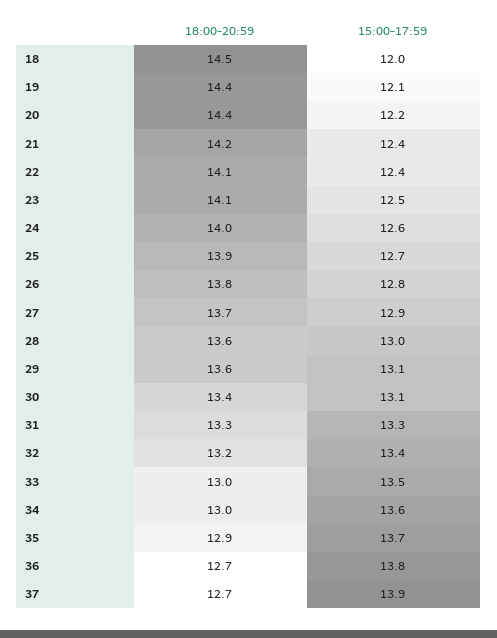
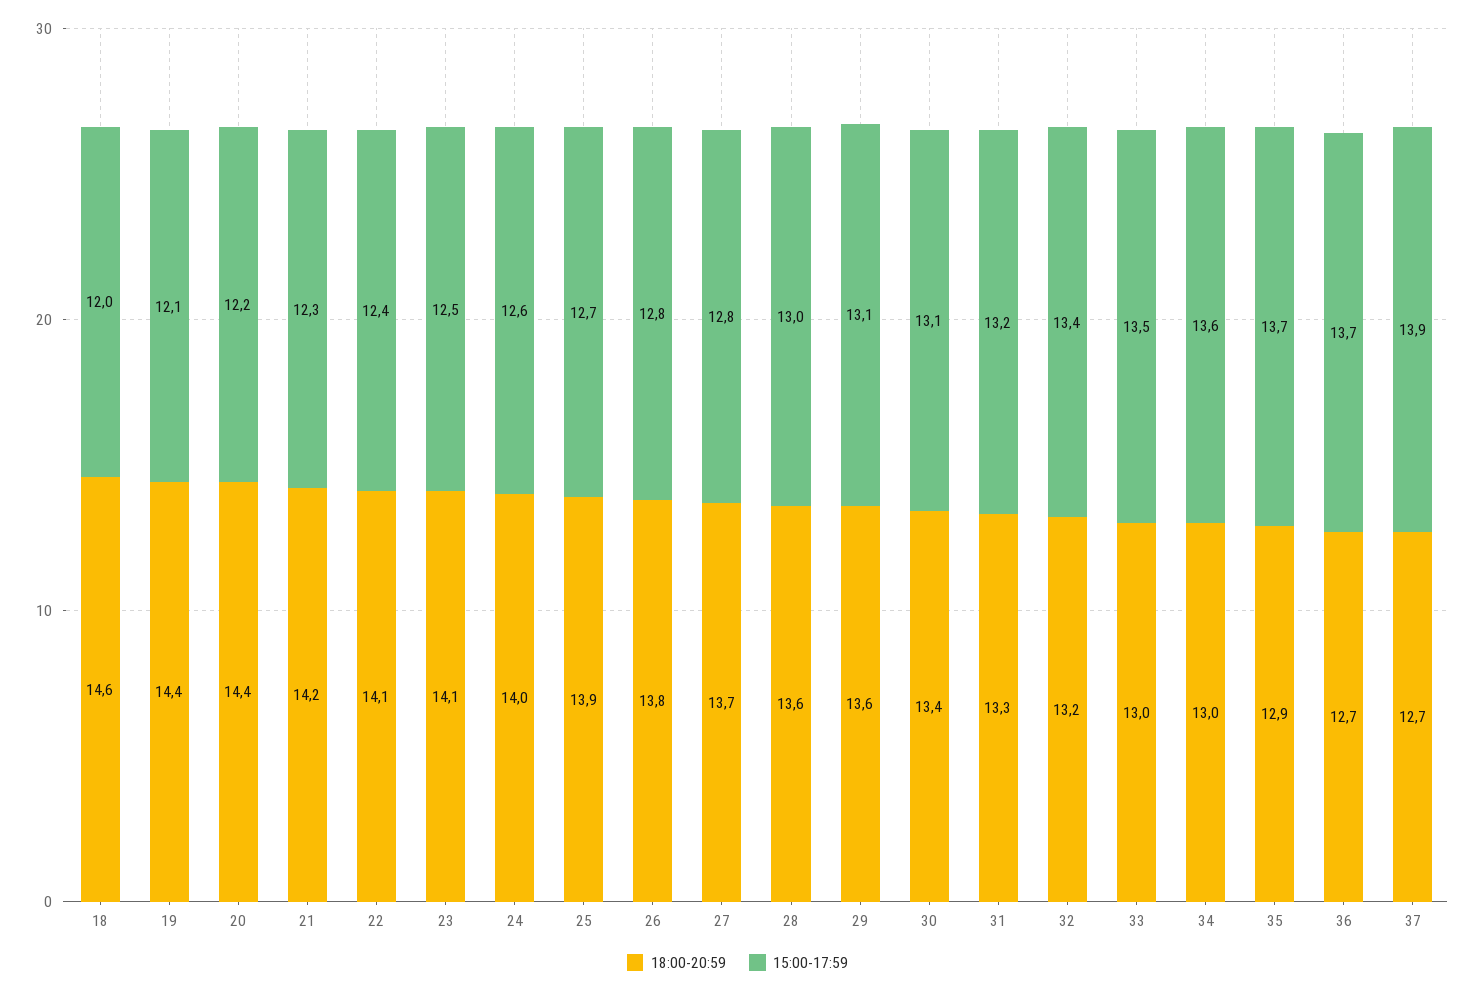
  {
    "18:00-20:59": {
-     "18": 14.5,
+     "18": 14.6,
      "19": 14.4,
      "20": 14.4,
      "21": 14.2,
      "22": 14.1,
      "23": 14.1,
      "24": 14,
      "25": 13.9,
      "26": 13.8,
      "27": 13.7,
      "28": 13.6,
      "29": 13.6,
      "30": 13.4,
      "31": 13.3,
      "32": 13.2,
      "33": 13,
      "34": 13,
      "35": 12.9,
      "36": 12.7,
      "37": 12.7
    },
    "15:00-17:59": {
      "18": 12,
      "19": 12.1,
      "20": 12.2,
-     "21": 12.4,
+     "21": 12.3,
      "22": 12.4,
      "23": 12.5,
      "24": 12.6,
      "25": 12.7,
      "26": 12.8,
-     "27": 12.9,
+     "27": 12.8,
      "28": 13,
      "29": 13.1,
      "30": 13.1,
-     "31": 13.3,
+     "31": 13.2,
      "32": 13.4,
      "33": 13.5,
      "34": 13.6,
      "35": 13.7,
-     "36": 13.8,
+     "36": 13.7,
      "37": 13.9
    }
  }

